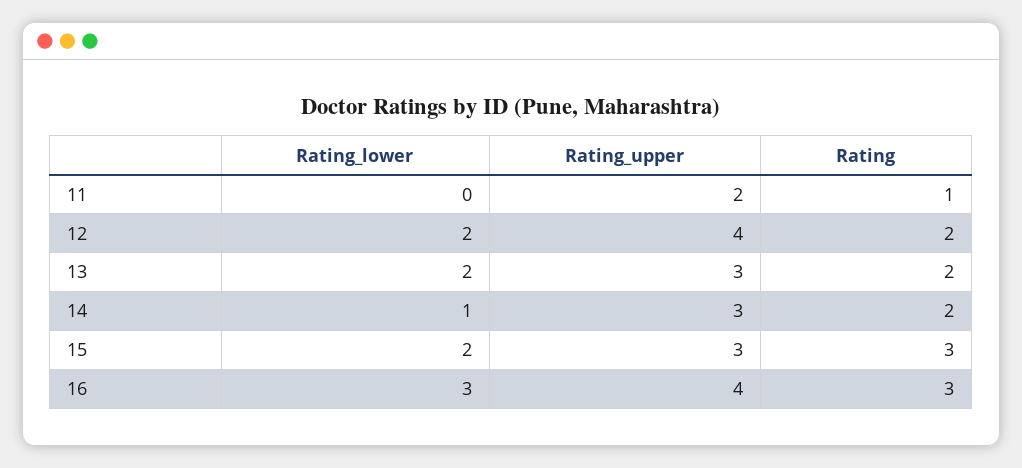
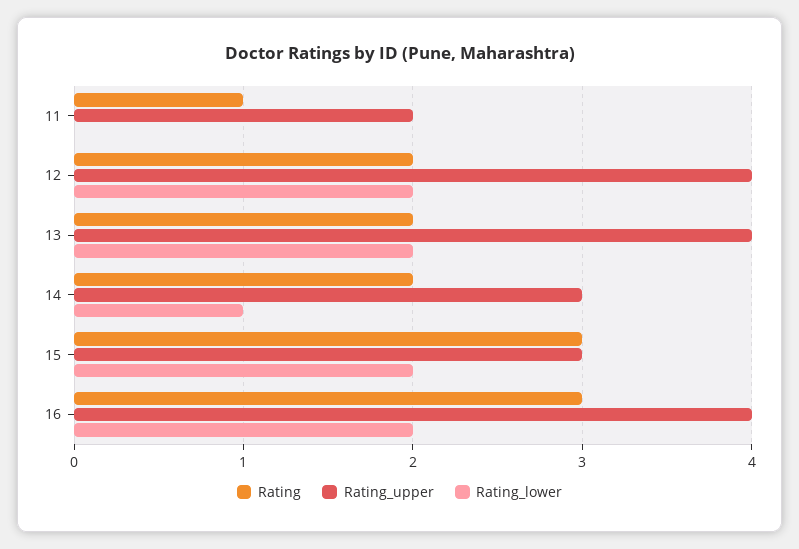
  {
    "Rating_lower": {
      "11": 0,
      "12": 2,
      "13": 2,
      "14": 1,
      "15": 2,
-     "16": 3
+     "16": 2
    },
    "Rating_upper": {
      "11": 2,
      "12": 4,
-     "13": 3,
+     "13": 4,
      "14": 3,
      "15": 3,
      "16": 4
    },
    "Rating": {
      "11": 1,
      "12": 2,
      "13": 2,
      "14": 2,
      "15": 3,
      "16": 3
    }
  }

